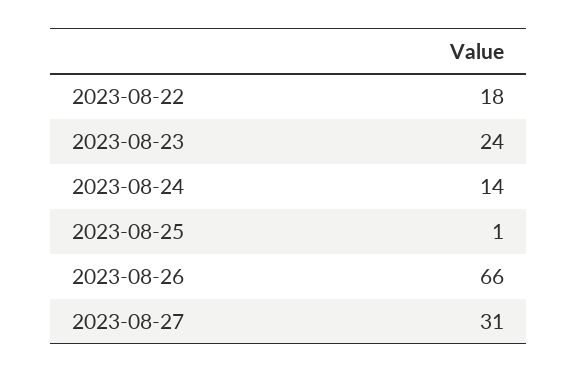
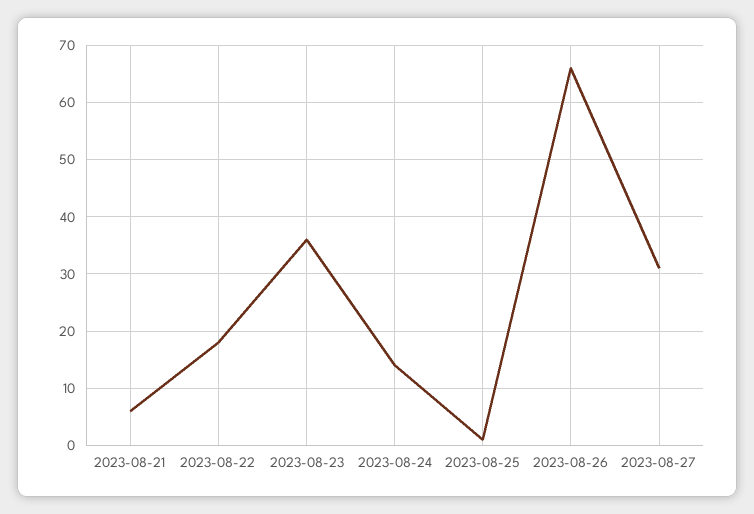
  {
    "2023-08-22": 18,
-   "2023-08-23": 24,
+   "2023-08-23": 35,
    "2023-08-24": 14,
    "2023-08-25": 1,
    "2023-08-26": 66,
-   "2023-08-27": 31
+   "2023-08-27": 31,
+   "2023-08-21": 5
  }

